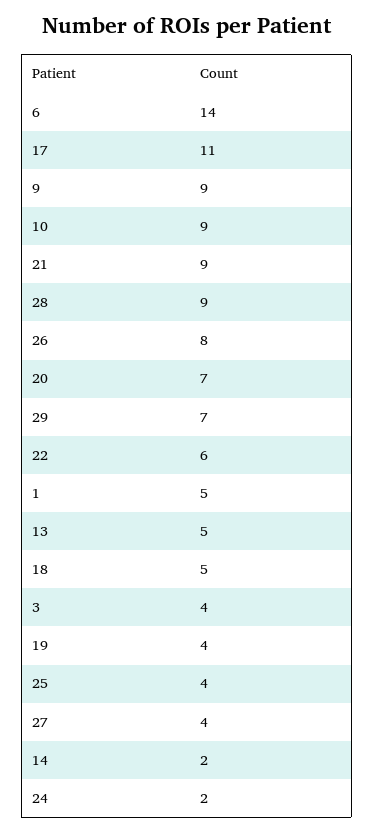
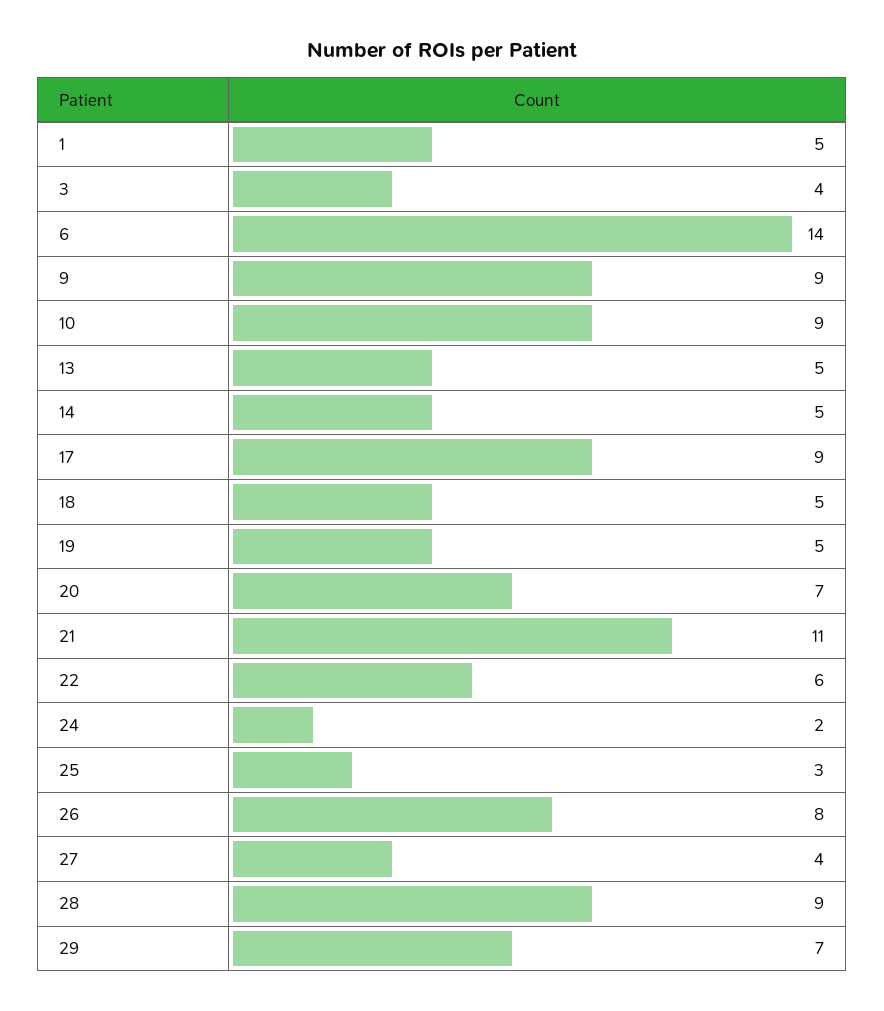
  {
    "6": 14,
-   "17": 11,
+   "17": 9,
    "9": 9,
    "10": 9,
-   "21": 9,
+   "21": 11,
    "28": 9,
    "26": 8,
    "20": 7,
    "29": 7,
    "22": 6,
    "1": 5,
    "13": 5,
    "18": 5,
    "3": 4,
-   "19": 4,
+   "19": 5,
-   "25": 4,
+   "25": 3,
    "27": 4,
-   "14": 2,
+   "14": 5,
    "24": 2
  }

